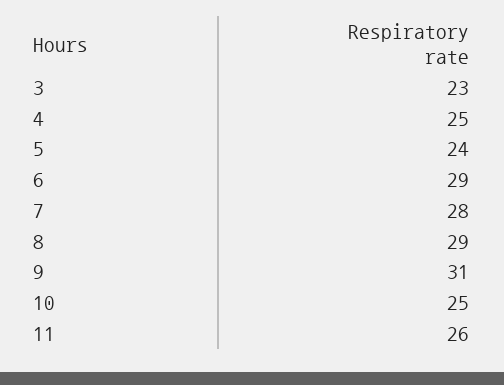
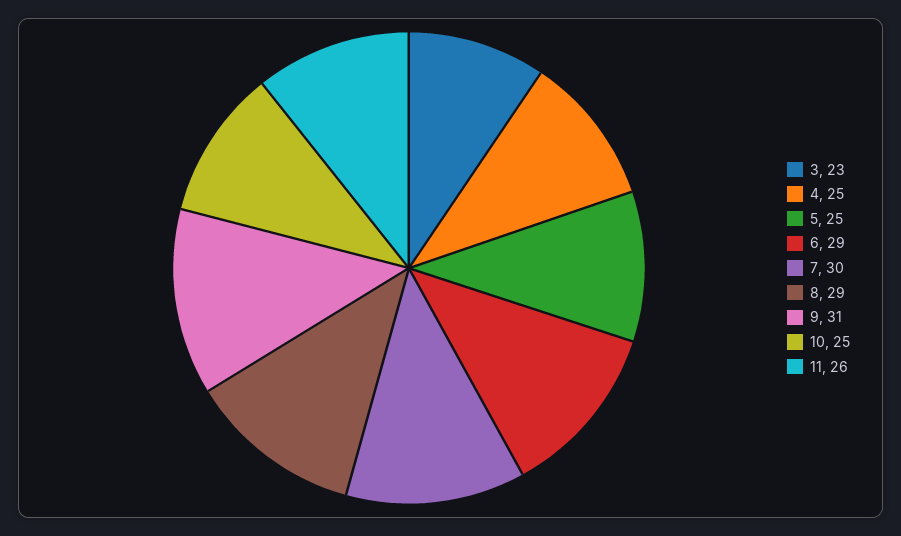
  {
    "3": 23,
    "4": 25,
-   "5": 24,
+   "5": 25,
    "6": 29,
-   "7": 28,
+   "7": 30,
    "8": 29,
    "9": 31,
    "10": 25,
    "11": 26
  }

